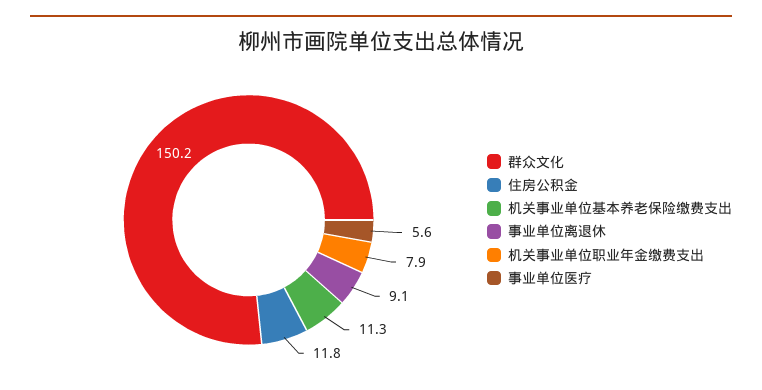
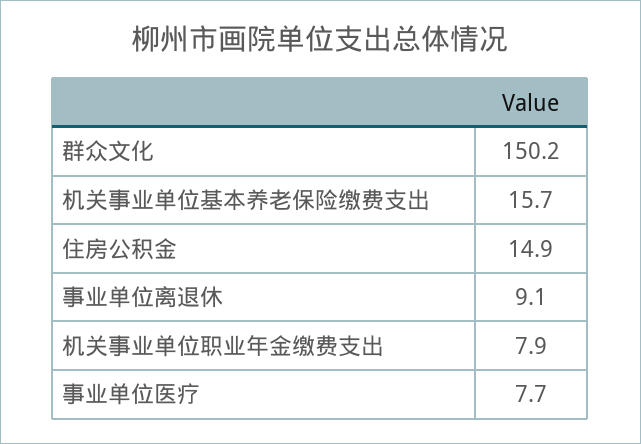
  {
    "群众文化": 150.2,
-   "住房公积金": 11.8,
+   "住房公积金": 14.9,
-   "机关事业单位基本养老保险缴费支出": 11.3,
+   "机关事业单位基本养老保险缴费支出": 15.7,
    "事业单位离退休": 9.1,
    "机关事业单位职业年金缴费支出": 7.9,
-   "事业单位医疗": 5.6
+   "事业单位医疗": 7.7
  }

